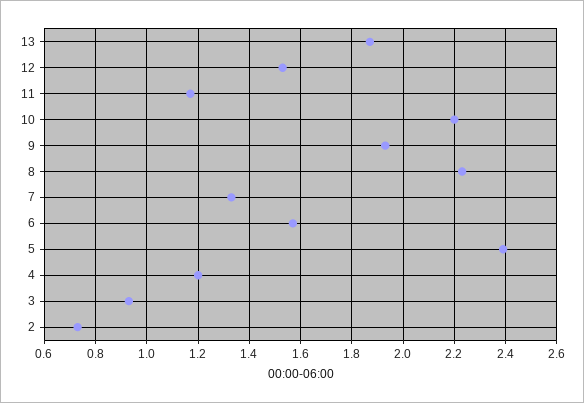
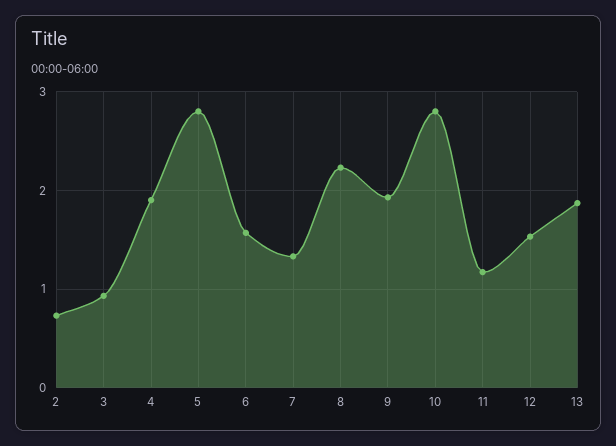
  {
    "13": 1.85,
    "12": 1.55,
    "11": 1.15,
-   "10": 2.2,
+   "10": 2.8,
    "9": 1.95,
    "8": 2.25,
    "7": 1.35,
    "6": 1.55,
-   "5": 2.4,
+   "5": 2.8,
-   "4": 1.2,
+   "4": 1.9,
    "3": 0.95,
    "2": 0.75
  }

